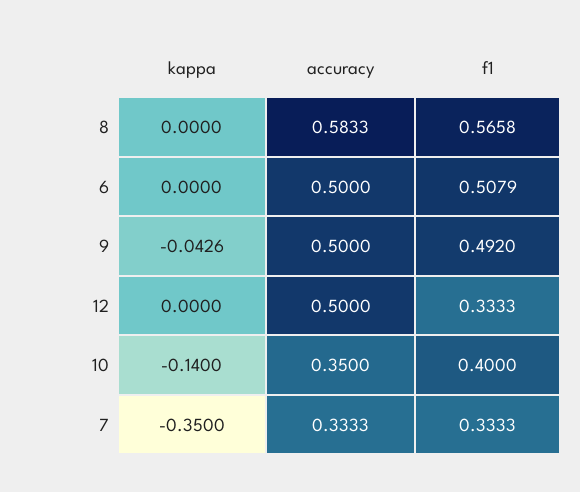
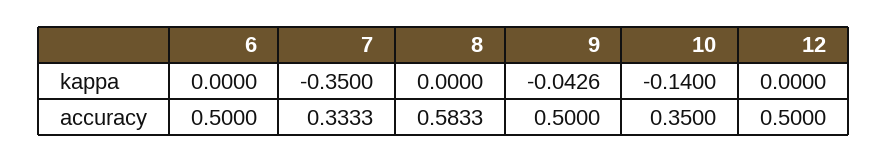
  {
    "kappa": {
      "8": 0,
      "6": 0,
      "9": -0.0426,
      "12": 0,
      "10": -0.14,
      "7": -0.35
    },
    "accuracy": {
      "8": 0.5833,
      "6": 0.5,
      "9": 0.5,
      "12": 0.5,
      "10": 0.35,
      "7": 0.3333
-   },
+   }
-   "f1": {
-     "8": 0.5658,
-     "6": 0.5079,
-     "9": 0.492,
-     "12": 0.3333,
-     "10": 0.4,
-     "7": 0.3333
-   }
  }

